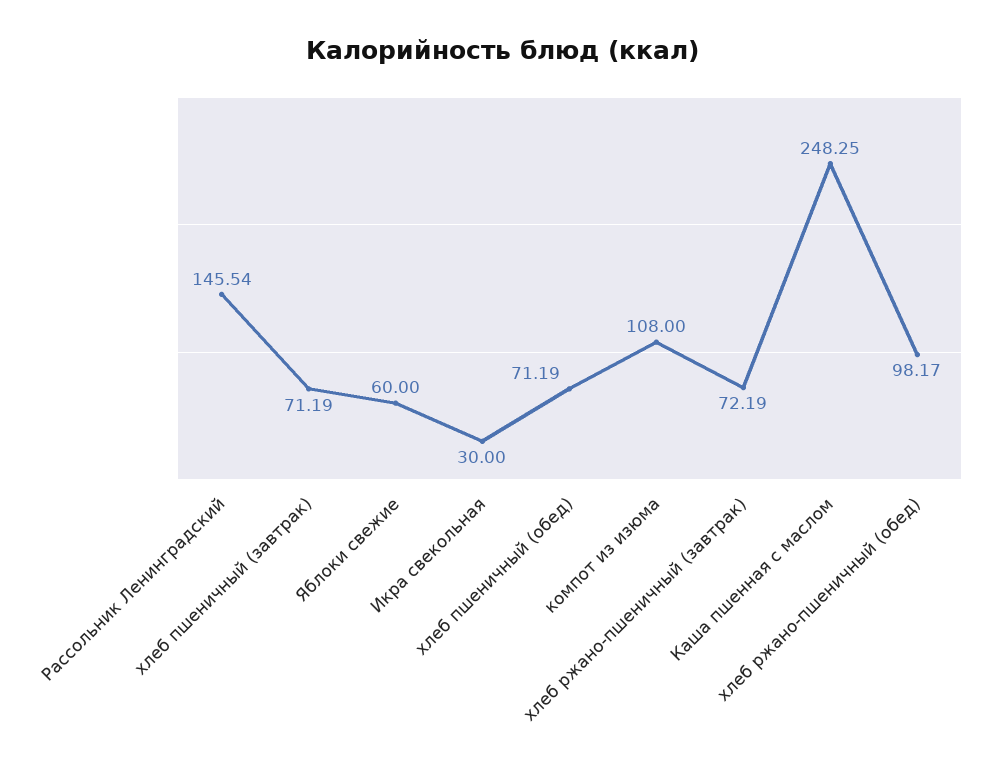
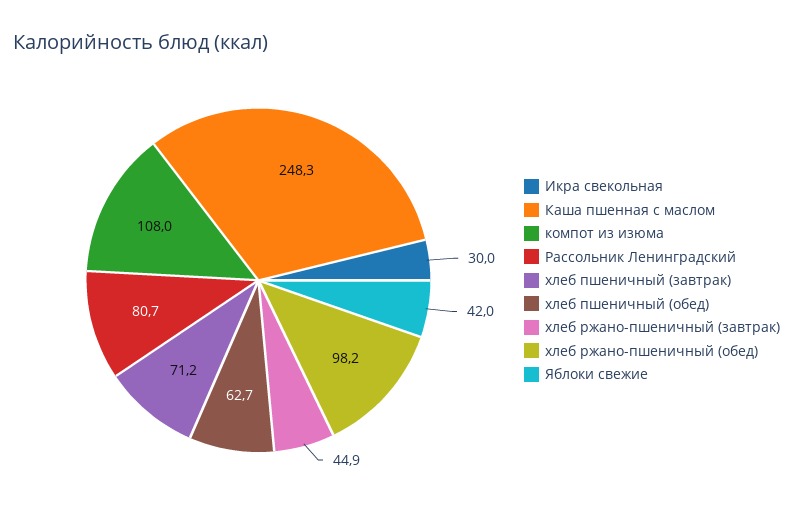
  {
-   "Рассольник Ленинградский": 145.54,
+   "Рассольник Ленинградский": 80.7,
    "хлеб пшеничный (завтрак)": 71.19,
-   "Яблоки свежие": 60,
+   "Яблоки свежие": 42,
    "Икра свекольная": 30,
-   "хлеб пшеничный (обед)": 71.19,
+   "хлеб пшеничный (обед)": 62.7,
    "компот из изюма": 108,
-   "хлеб ржано-пшеничный (завтрак)": 72.19,
+   "хлеб ржано-пшеничный (завтрак)": 44.9,
    "Каша пшенная с маслом": 248.25,
    "хлеб ржано-пшеничный (обед)": 98.17
  }

